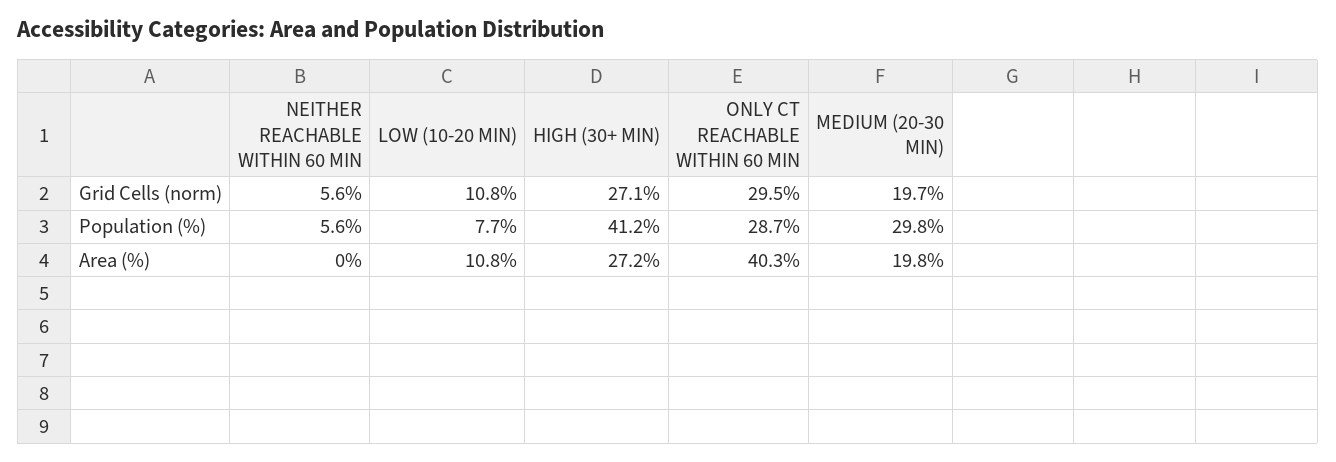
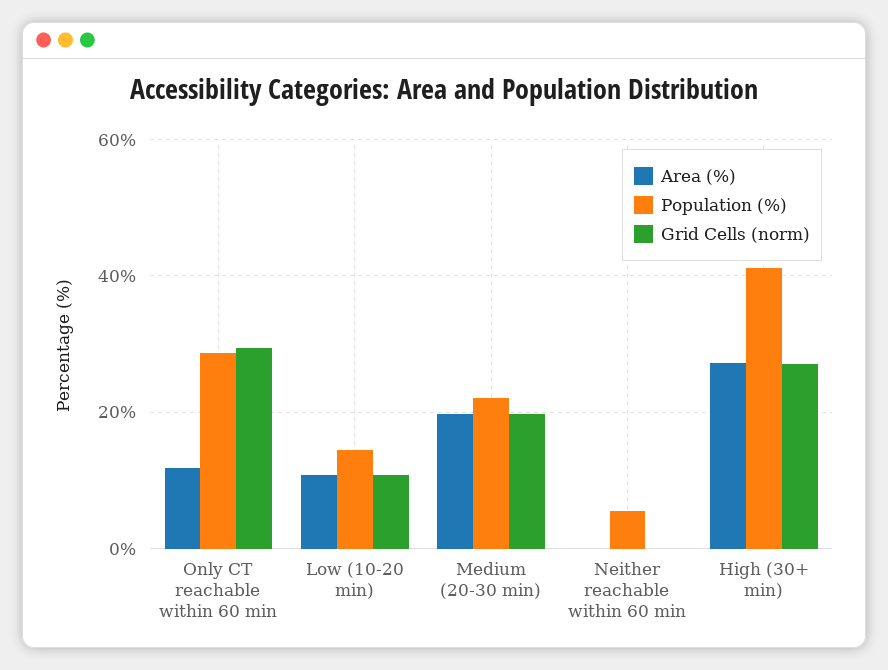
  {
    "Grid Cells (norm)": {
-     "NEITHER REACHABLE WITHIN 60 MIN": 5.6,
+     "NEITHER REACHABLE WITHIN 60 MIN": 0,
      "LOW (10-20 MIN)": 10.8,
      "HIGH (30+ MIN)": 27.1,
      "ONLY CT REACHABLE WITHIN 60 MIN": 29.5,
      "MEDIUM (20-30 MIN)": 19.7
    },
    "Population (%)": {
      "NEITHER REACHABLE WITHIN 60 MIN": 5.6,
-     "LOW (10-20 MIN)": 7.7,
+     "LOW (10-20 MIN)": 14,
      "HIGH (30+ MIN)": 41.2,
      "ONLY CT REACHABLE WITHIN 60 MIN": 28.7,
-     "MEDIUM (20-30 MIN)": 29.8
+     "MEDIUM (20-30 MIN)": 22
    },
    "Area (%)": {
      "NEITHER REACHABLE WITHIN 60 MIN": 0,
      "LOW (10-20 MIN)": 10.8,
      "HIGH (30+ MIN)": 27.2,
-     "ONLY CT REACHABLE WITHIN 60 MIN": 40.3,
+     "ONLY CT REACHABLE WITHIN 60 MIN": 12,
      "MEDIUM (20-30 MIN)": 19.8
    }
  }

